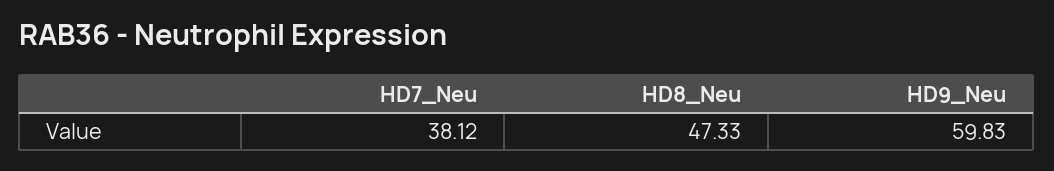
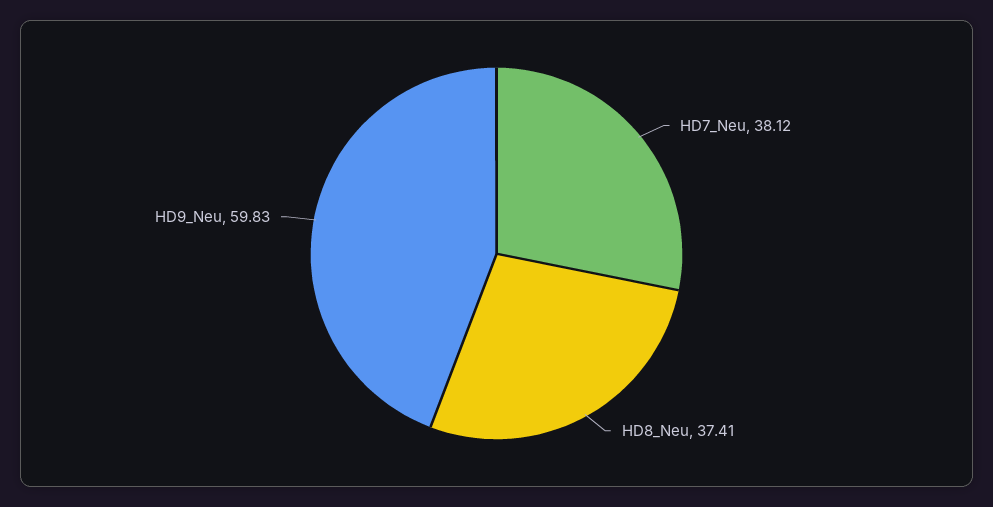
  {
    "HD7_Neu": 38.12,
-   "HD8_Neu": 47.33,
+   "HD8_Neu": 37.41,
    "HD9_Neu": 59.83
  }

